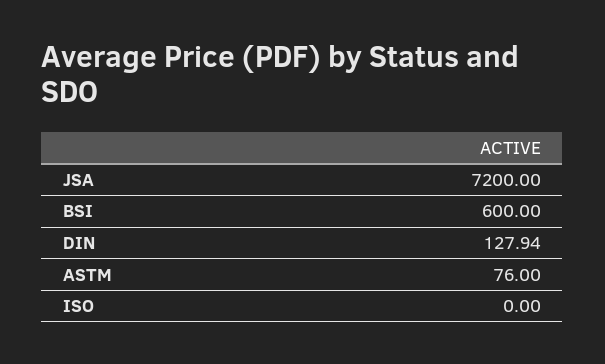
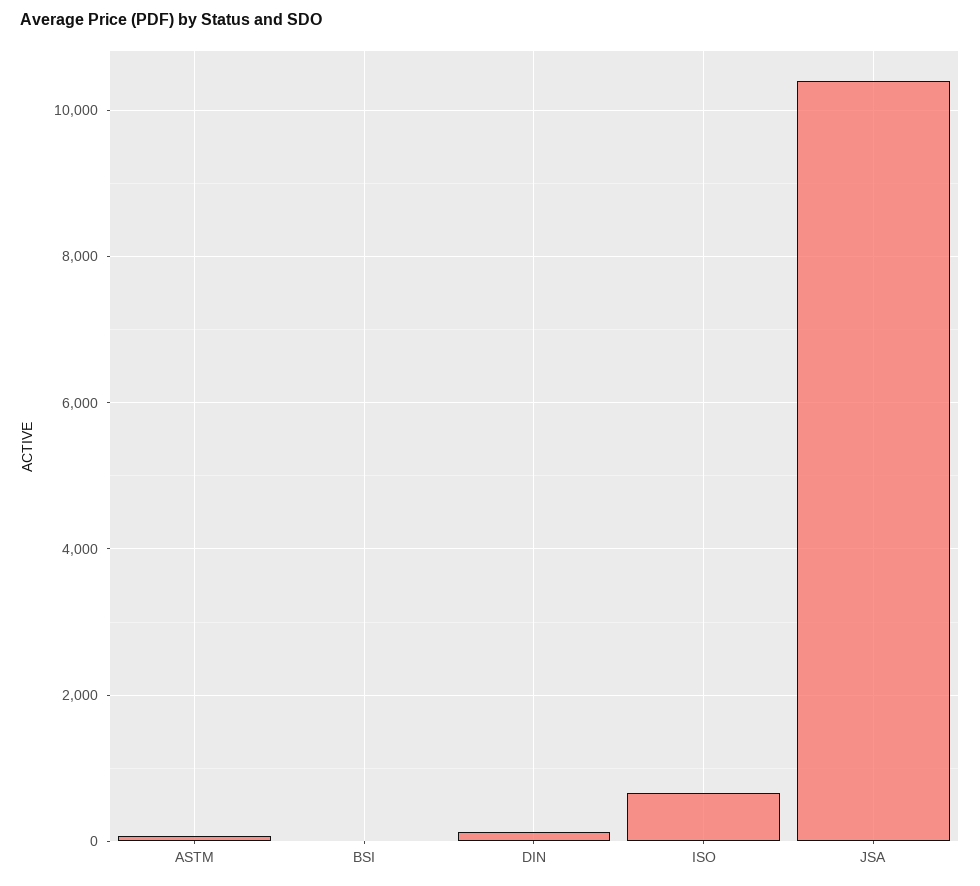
  {
-   "JSA": 7200,
+   "JSA": 10400,
-   "BSI": 600,
+   "BSI": 0,
    "DIN": 127.94,
    "ASTM": 76,
-   "ISO": 0
+   "ISO": 600
  }

